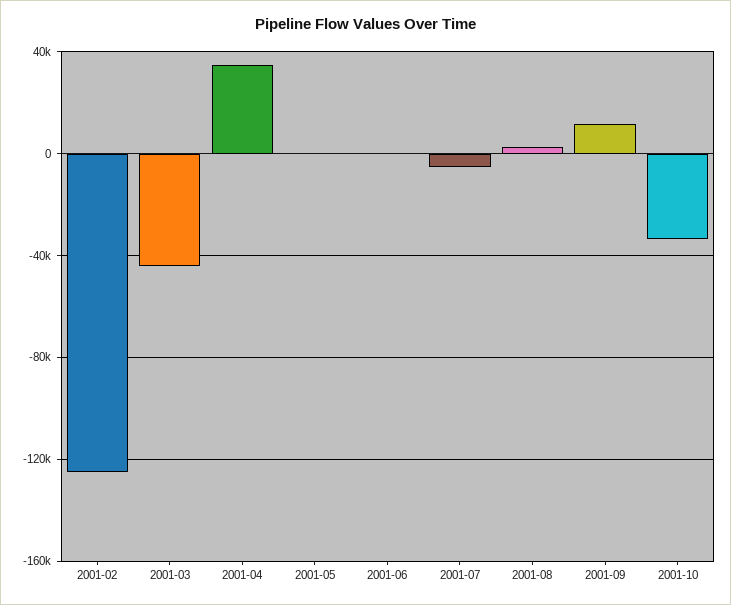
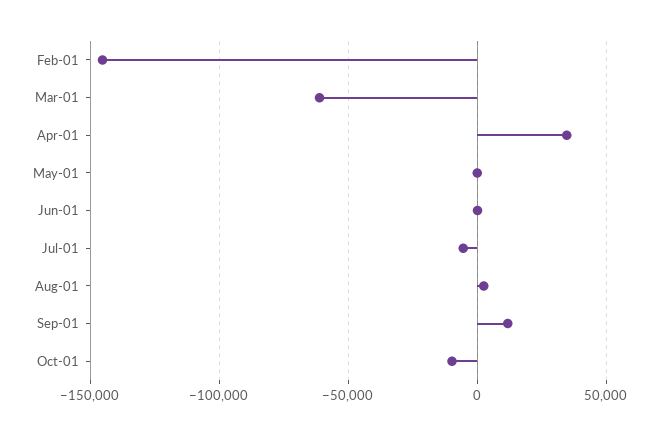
  {
-   "2001-02": -125000,
+   "2001-02": -145000,
-   "2001-03": -45000,
+   "2001-03": -60000,
    "2001-04": 35000,
    "2001-05": 0,
    "2001-06": 0,
    "2001-07": -5000,
    "2001-08": 0,
    "2001-09": 10000,
-   "2001-10": -35000
+   "2001-10": -10000
  }

